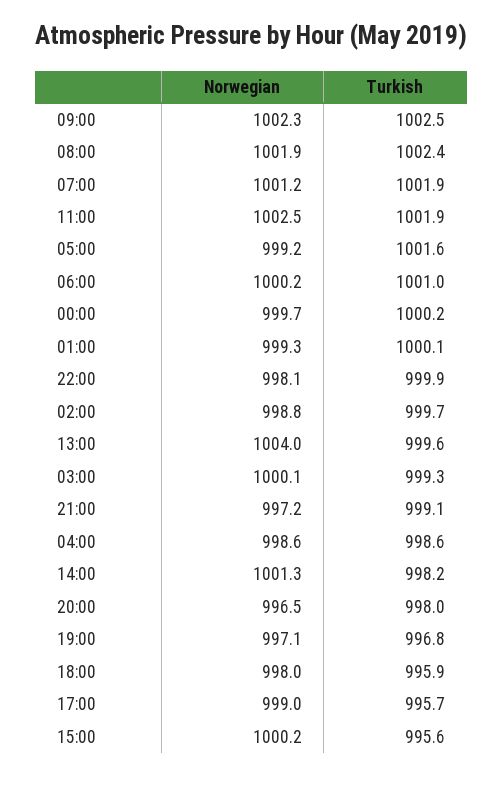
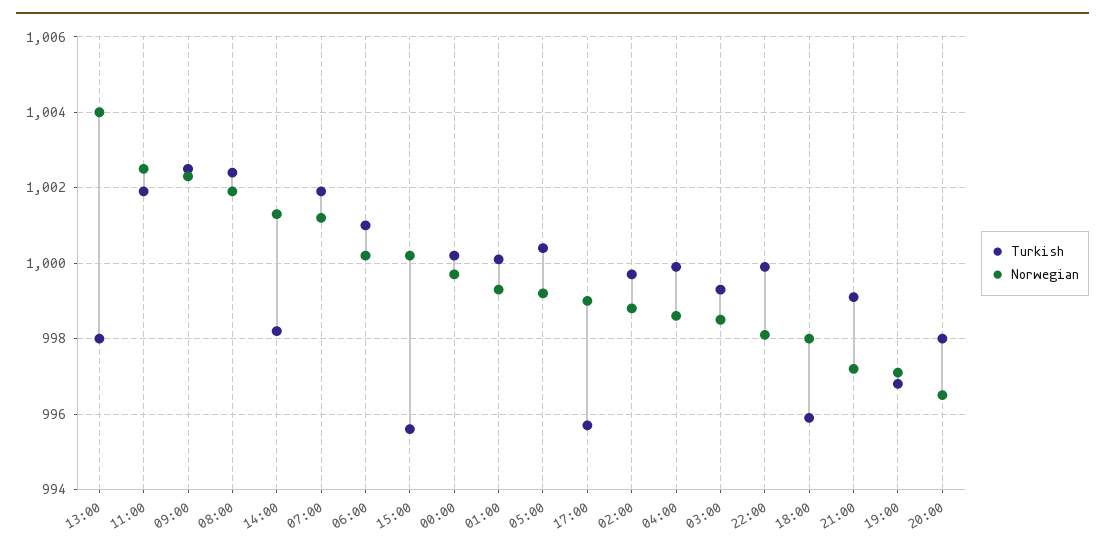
  {
    "Norwegian": {
      "09:00": 1002.3,
      "08:00": 1001.9,
      "07:00": 1001.2,
      "11:00": 1002.5,
      "05:00": 999.2,
      "06:00": 1000.2,
      "00:00": 999.7,
      "01:00": 999.3,
      "22:00": 998.1,
      "02:00": 998.8,
      "13:00": 1004,
-     "03:00": 1000.1,
+     "03:00": 998.5,
      "21:00": 997.2,
      "04:00": 998.6,
      "14:00": 1001.3,
      "20:00": 996.5,
      "19:00": 997.1,
      "18:00": 998,
      "17:00": 999,
      "15:00": 1000.2
    },
    "Turkish": {
      "09:00": 1002.5,
      "08:00": 1002.4,
      "07:00": 1001.9,
      "11:00": 1001.9,
-     "05:00": 1001.6,
+     "05:00": 1000.5,
      "06:00": 1001,
      "00:00": 1000.2,
      "01:00": 1000.1,
      "22:00": 999.9,
      "02:00": 999.7,
-     "13:00": 999.6,
+     "13:00": 998,
      "03:00": 999.3,
      "21:00": 999.1,
-     "04:00": 998.6,
+     "04:00": 1000,
      "14:00": 998.2,
      "20:00": 998,
      "19:00": 996.8,
      "18:00": 995.9,
      "17:00": 995.7,
      "15:00": 995.6
    }
  }

